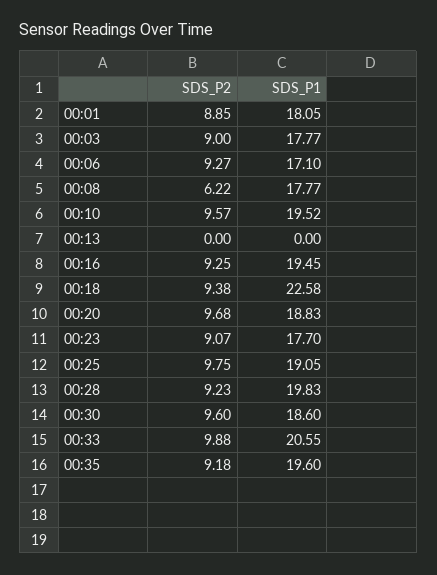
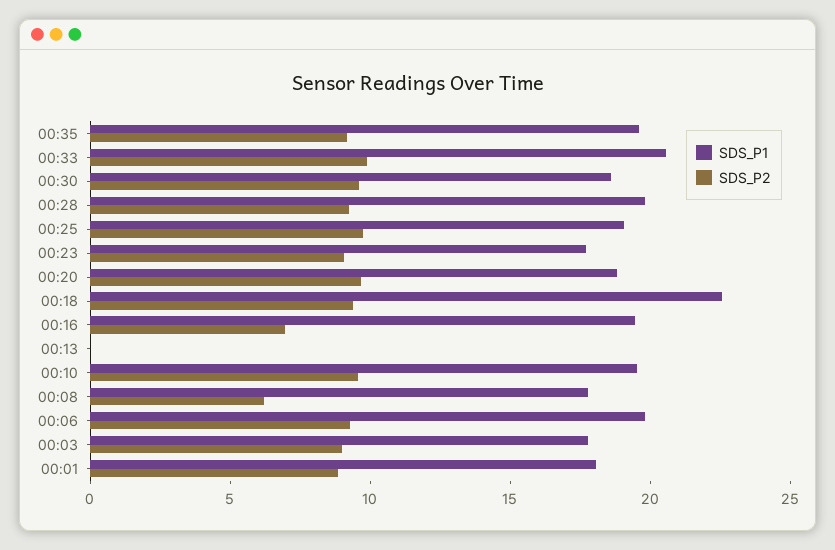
  {
    "SDS_P2": {
      "00:01": 8.85,
      "00:03": 9,
      "00:06": 9.27,
      "00:08": 6.22,
      "00:10": 9.57,
      "00:13": 0,
-     "00:16": 9.25,
+     "00:16": 7,
      "00:18": 9.38,
      "00:20": 9.68,
      "00:23": 9.07,
      "00:25": 9.75,
      "00:28": 9.23,
      "00:30": 9.6,
      "00:33": 9.88,
      "00:35": 9.18
    },
    "SDS_P1": {
      "00:01": 18.05,
      "00:03": 17.77,
-     "00:06": 17.1,
+     "00:06": 20,
      "00:08": 17.77,
      "00:10": 19.52,
      "00:13": 0,
      "00:16": 19.45,
      "00:18": 22.58,
      "00:20": 18.83,
      "00:23": 17.7,
      "00:25": 19.05,
      "00:28": 19.83,
      "00:30": 18.6,
      "00:33": 20.55,
      "00:35": 19.6
    }
  }

